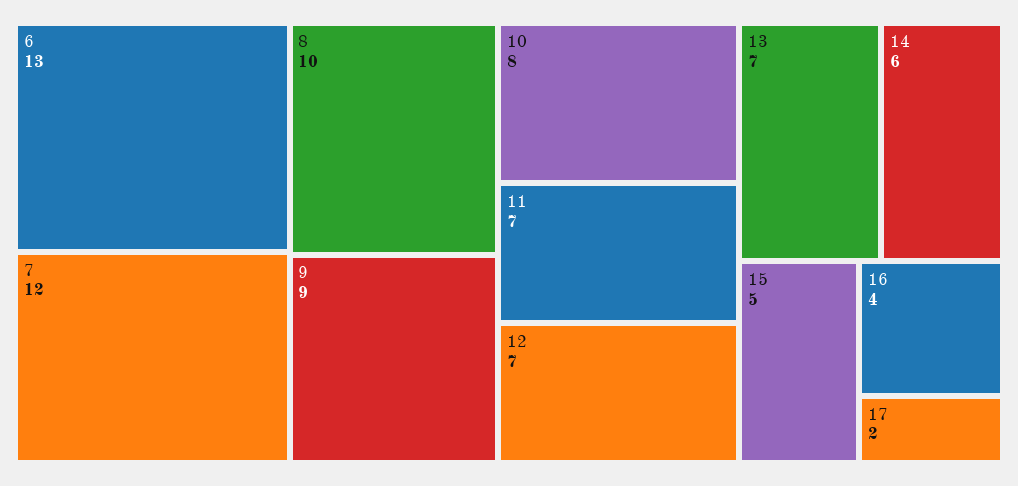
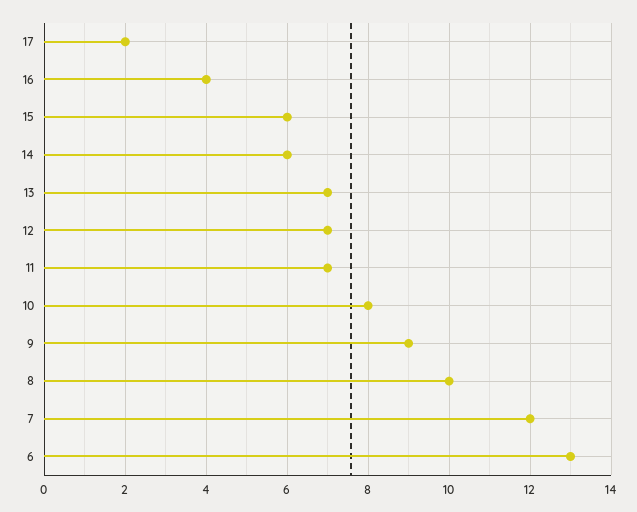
  {
    "6": 13,
    "7": 12,
    "8": 10,
    "9": 9,
    "10": 8,
    "11": 7,
    "12": 7,
    "13": 7,
    "14": 6,
-   "15": 5,
+   "15": 6,
    "16": 4,
    "17": 2
  }

